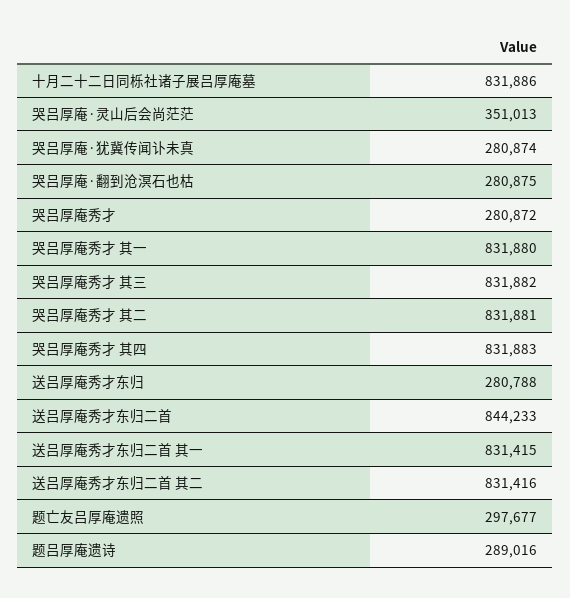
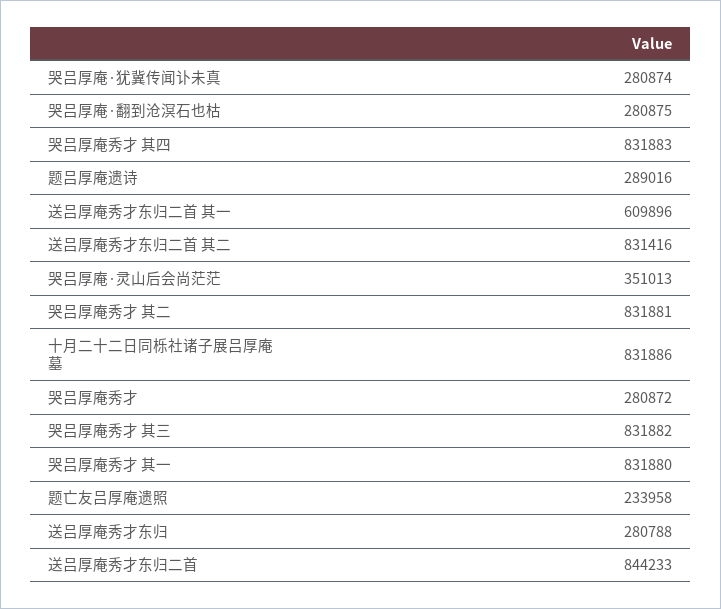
  {
    "十月二十二日同栎社诸子展吕厚庵墓": 831886,
    "哭吕厚庵·灵山后会尚茫茫": 351013,
    "哭吕厚庵·犹冀传闻讣未真": 280874,
    "哭吕厚庵·翻到沧溟石也枯": 280875,
    "哭吕厚庵秀才": 280872,
    "哭吕厚庵秀才 其一": 831880,
    "哭吕厚庵秀才 其三": 831882,
    "哭吕厚庵秀才 其二": 831881,
    "哭吕厚庵秀才 其四": 831883,
    "送吕厚庵秀才东归": 280788,
    "送吕厚庵秀才东归二首": 844233,
-   "送吕厚庵秀才东归二首 其一": 831415,
+   "送吕厚庵秀才东归二首 其一": 609896,
    "送吕厚庵秀才东归二首 其二": 831416,
-   "题亡友吕厚庵遗照": 297677,
+   "题亡友吕厚庵遗照": 233958,
    "题吕厚庵遗诗": 289016
  }

